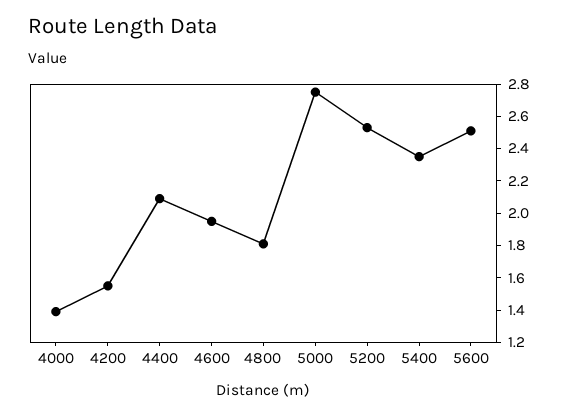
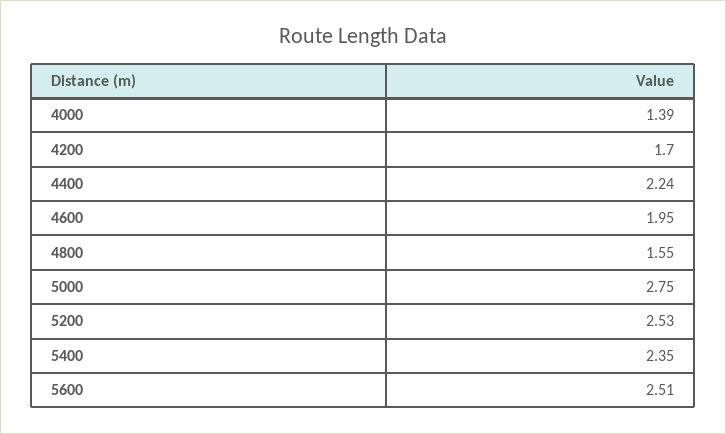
  {
    "4000": 1.39,
-   "4200": 1.55,
+   "4200": 1.7,
-   "4400": 2.1,
+   "4400": 2.24,
    "4600": 1.95,
-   "4800": 1.8,
+   "4800": 1.55,
    "5000": 2.75,
    "5200": 2.53,
    "5400": 2.35,
    "5600": 2.51
  }

